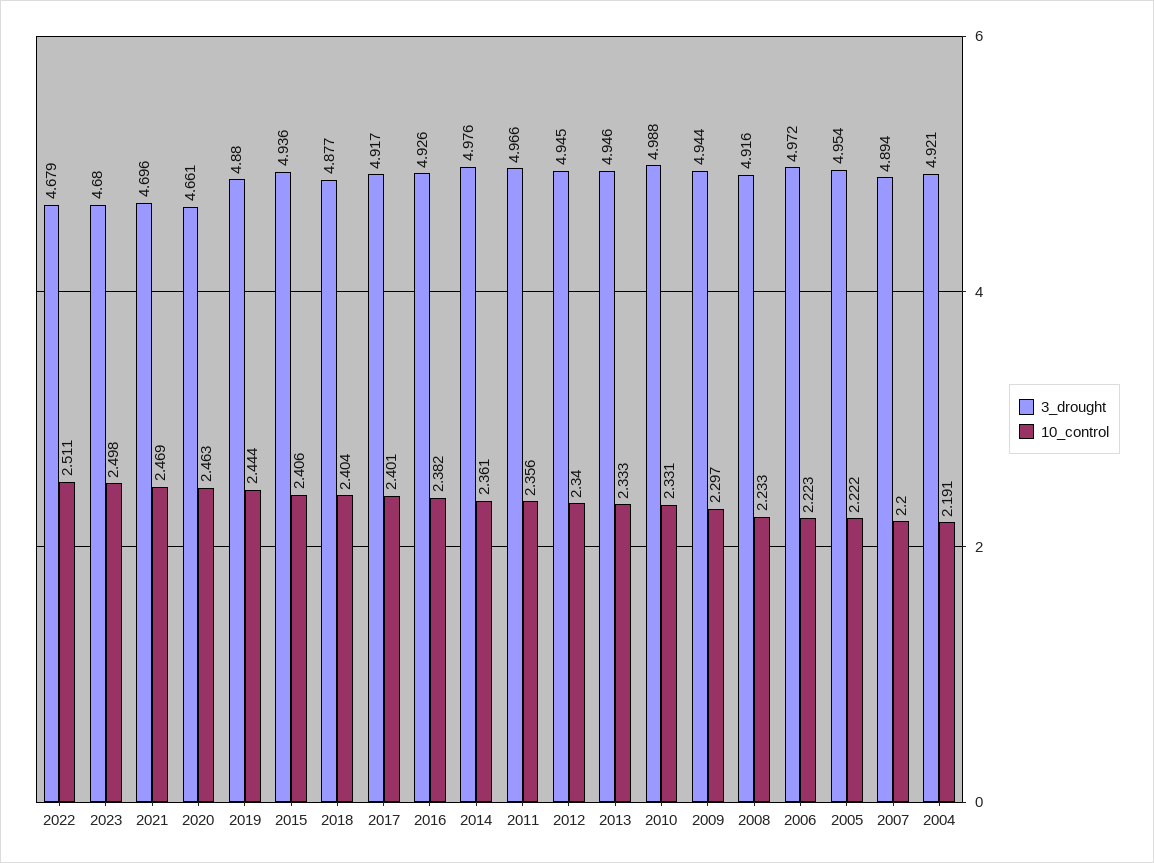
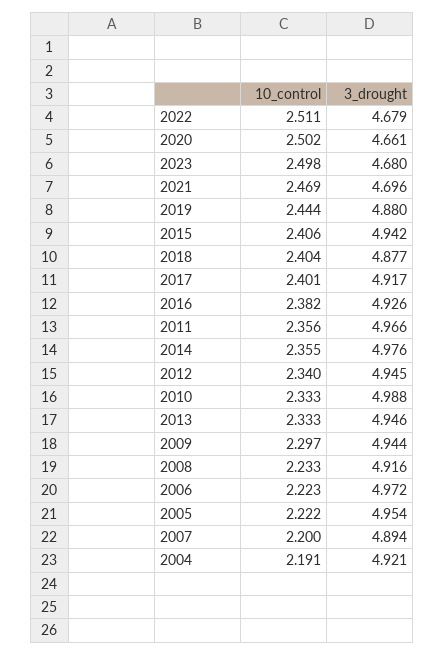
  {
    "3_drought": {
      "2022": 4.679,
      "2023": 4.68,
      "2021": 4.696,
      "2020": 4.661,
      "2019": 4.88,
-     "2015": 4.936,
+     "2015": 4.942,
      "2018": 4.877,
      "2017": 4.917,
      "2016": 4.926,
      "2014": 4.976,
      "2011": 4.966,
      "2012": 4.945,
      "2013": 4.946,
      "2010": 4.988,
      "2009": 4.944,
      "2008": 4.916,
      "2006": 4.972,
      "2005": 4.954,
      "2007": 4.894,
      "2004": 4.921
    },
    "10_control": {
      "2022": 2.511,
      "2023": 2.498,
      "2021": 2.469,
-     "2020": 2.463,
+     "2020": 2.502,
      "2019": 2.444,
      "2015": 2.406,
      "2018": 2.404,
      "2017": 2.401,
      "2016": 2.382,
-     "2014": 2.361,
+     "2014": 2.355,
      "2011": 2.356,
      "2012": 2.34,
      "2013": 2.333,
-     "2010": 2.331,
+     "2010": 2.333,
      "2009": 2.297,
      "2008": 2.233,
      "2006": 2.223,
      "2005": 2.222,
      "2007": 2.2,
      "2004": 2.191
    }
  }

